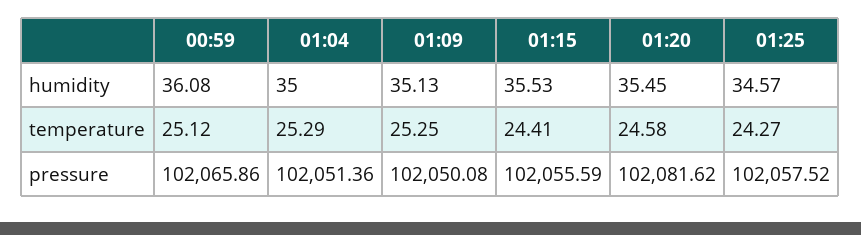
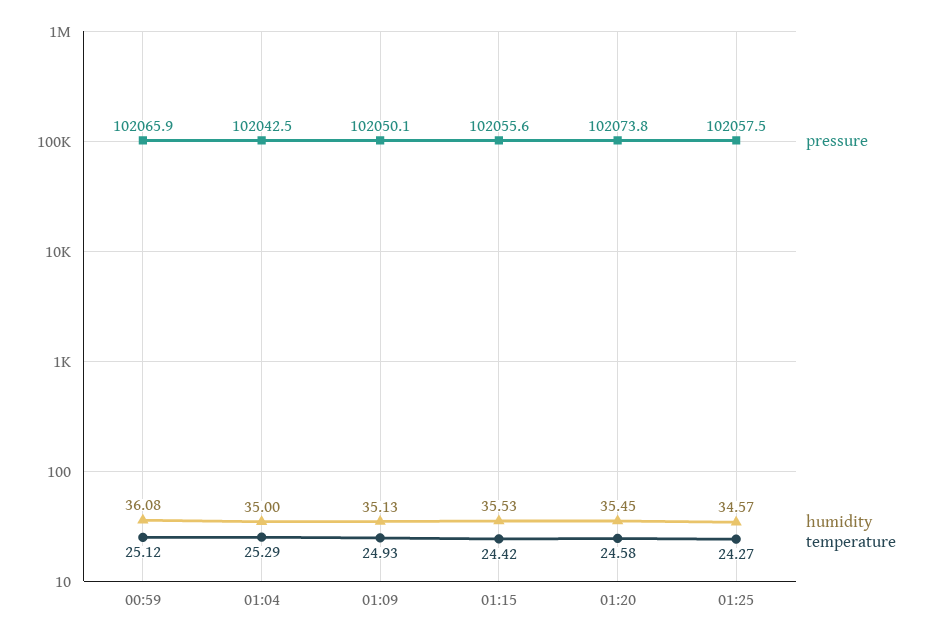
  {
    "humidity": {
      "00:59": 36.08,
      "01:04": 35,
      "01:09": 35.13,
      "01:15": 35.53,
      "01:20": 35.45,
      "01:25": 34.57
    },
    "temperature": {
      "00:59": 25.12,
      "01:04": 25.29,
-     "01:09": 25.25,
+     "01:09": 24.93,
-     "01:15": 24.41,
+     "01:15": 24.42,
      "01:20": 24.58,
      "01:25": 24.27
    },
    "pressure": {
      "00:59": 102065.86,
-     "01:04": 102051.36,
+     "01:04": 102042.5,
      "01:09": 102050.08,
      "01:15": 102055.59,
-     "01:20": 102081.62,
+     "01:20": 102073.8,
      "01:25": 102057.52
    }
  }

